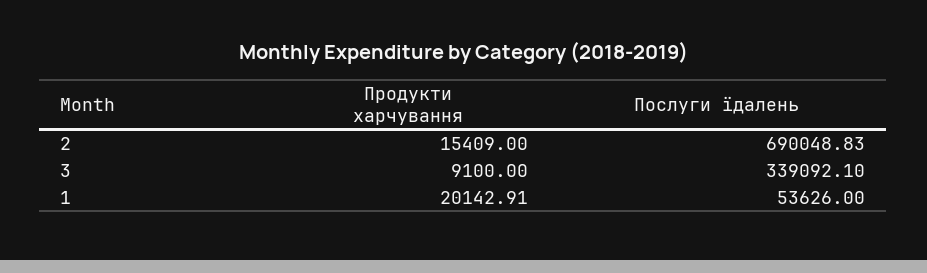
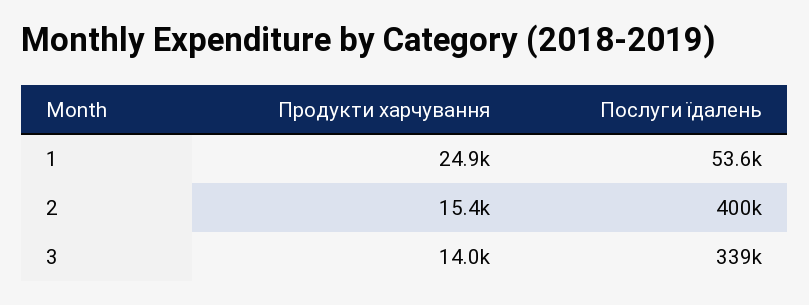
  {
    "Продукти харчування": {
      "2": 15409,
-     "3": 9100,
+     "3": 14000,
-     "1": 20142.91
+     "1": 24900
    },
    "Послуги їдалень": {
-     "2": 690048.83,
+     "2": 400000,
      "3": 339092.1,
      "1": 53626
    }
  }

